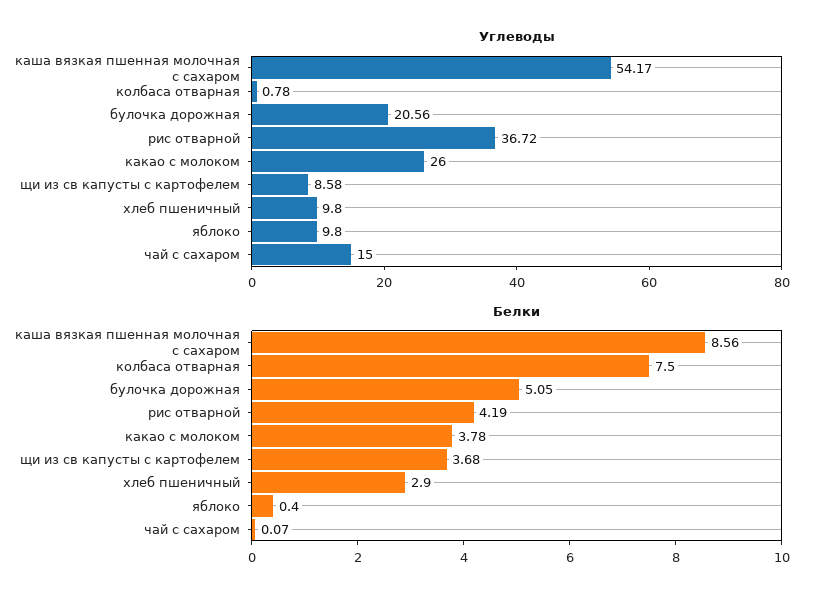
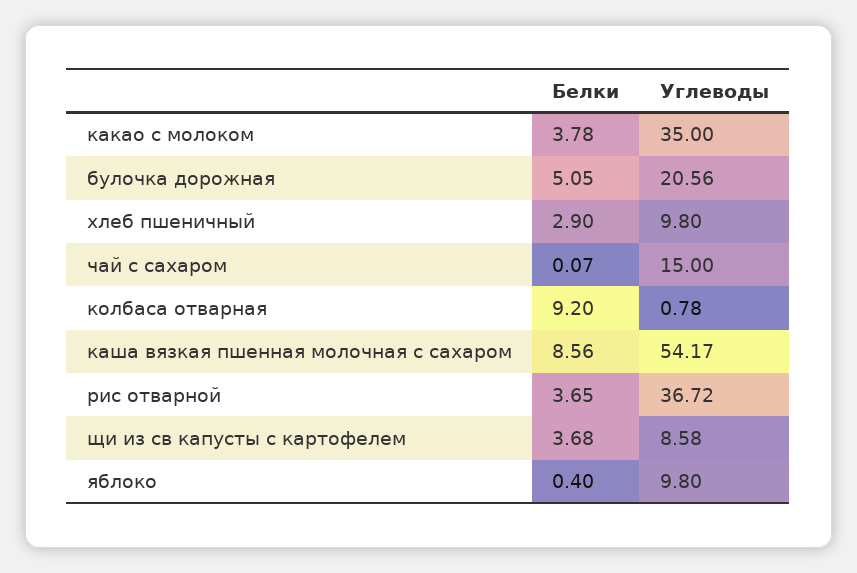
  {
    "Углеводы": {
      "каша вязкая пшенная молочная с сахаром": 54.17,
      "колбаса отварная": 0.78,
      "булочка дорожная": 20.56,
      "рис отварной": 36.72,
-     "какао с молоком": 26,
+     "какао с молоком": 35,
      "щи из св капусты с картофелем": 8.58,
      "хлеб пшеничный": 9.8,
      "яблоко": 9.8,
      "чай с сахаром": 15
    },
    "Белки": {
      "каша вязкая пшенная молочная с сахаром": 8.56,
-     "колбаса отварная": 7.5,
+     "колбаса отварная": 9.2,
      "булочка дорожная": 5.05,
-     "рис отварной": 4.19,
+     "рис отварной": 3.65,
      "какао с молоком": 3.78,
      "щи из св капусты с картофелем": 3.68,
      "хлеб пшеничный": 2.9,
      "яблоко": 0.4,
      "чай с сахаром": 0.07
    }
  }

